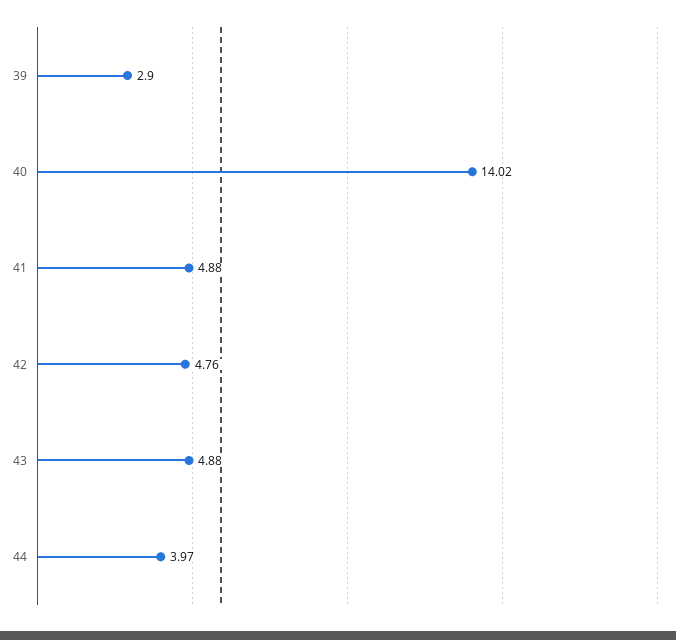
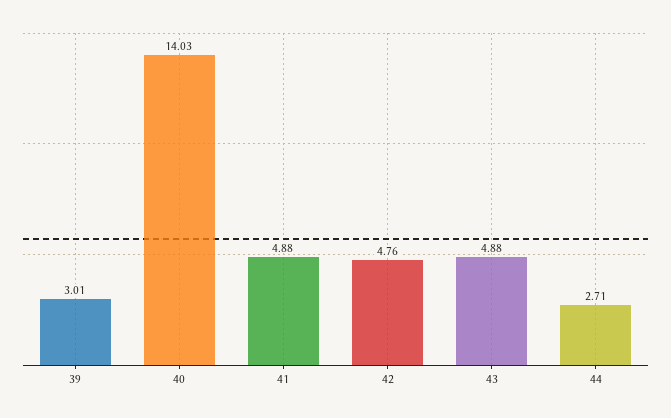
  {
-   "39": 2.9,
+   "39": 3.01,
-   "40": 14.02,
+   "40": 14.03,
    "41": 4.88,
    "42": 4.76,
    "43": 4.88,
-   "44": 3.97
+   "44": 2.71
  }

